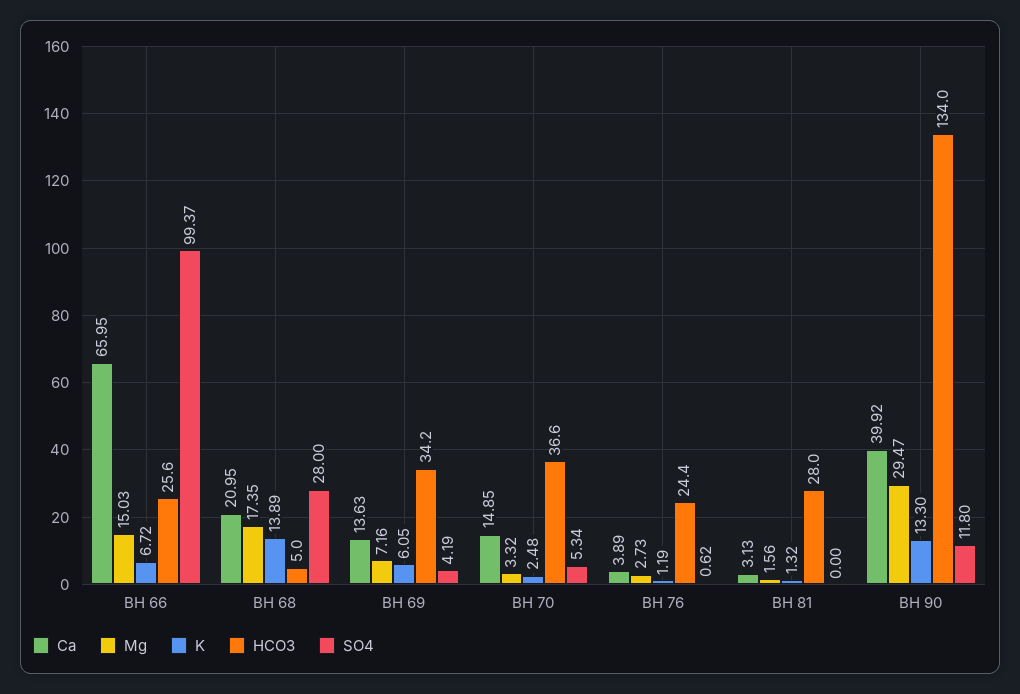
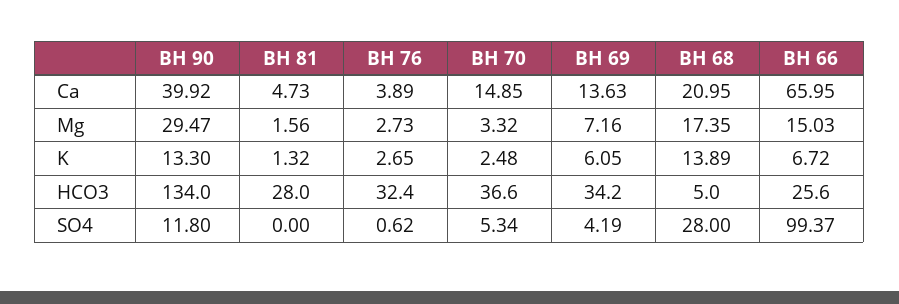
  {
    "Ca": {
      "BH 66": 65.95,
      "BH 68": 20.95,
      "BH 69": 13.63,
      "BH 70": 14.85,
      "BH 76": 3.89,
-     "BH 81": 3.13,
+     "BH 81": 4.73,
      "BH 90": 39.92
    },
    "Mg": {
      "BH 66": 15.03,
      "BH 68": 17.35,
      "BH 69": 7.16,
      "BH 70": 3.32,
      "BH 76": 2.73,
      "BH 81": 1.56,
      "BH 90": 29.47
    },
    "K": {
      "BH 66": 6.72,
      "BH 68": 13.89,
      "BH 69": 6.05,
      "BH 70": 2.48,
-     "BH 76": 1.19,
+     "BH 76": 2.65,
      "BH 81": 1.32,
      "BH 90": 13.3
    },
    "HCO3": {
      "BH 66": 25.6,
      "BH 68": 5,
      "BH 69": 34.2,
      "BH 70": 36.6,
-     "BH 76": 24.4,
+     "BH 76": 32.4,
      "BH 81": 28,
      "BH 90": 134
    },
    "SO4": {
      "BH 66": 99.37,
      "BH 68": 28,
      "BH 69": 4.19,
      "BH 70": 5.34,
      "BH 76": 0.62,
      "BH 81": 0,
      "BH 90": 11.8
    }
  }

